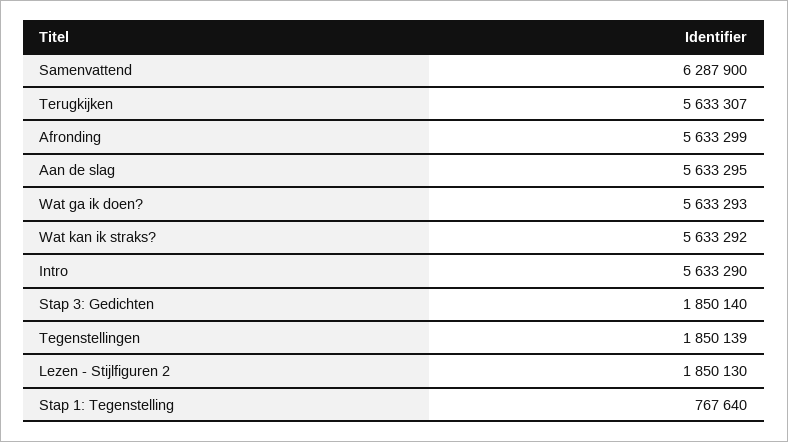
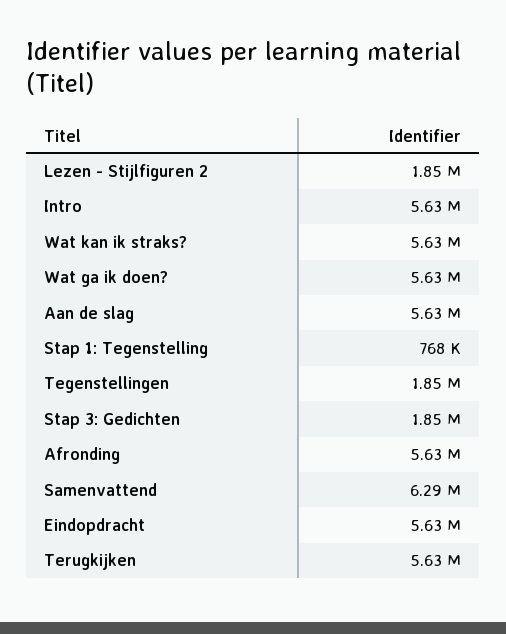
  {
    "Samenvattend": 6287900,
    "Terugkijken": 5633307,
    "Afronding": 5633299,
    "Aan de slag": 5633295,
    "Wat ga ik doen?": 5633293,
    "Wat kan ik straks?": 5633292,
    "Intro": 5633290,
    "Stap 3: Gedichten": 1850140,
    "Tegenstellingen": 1850139,
    "Lezen - Stijlfiguren 2": 1850130,
-   "Stap 1: Tegenstelling": 767640
+   "Stap 1: Tegenstelling": 767640,
+   "Eindopdracht": 5630000
  }

